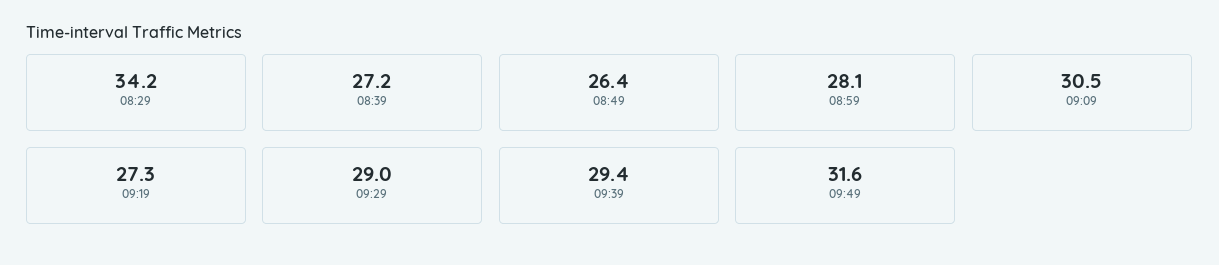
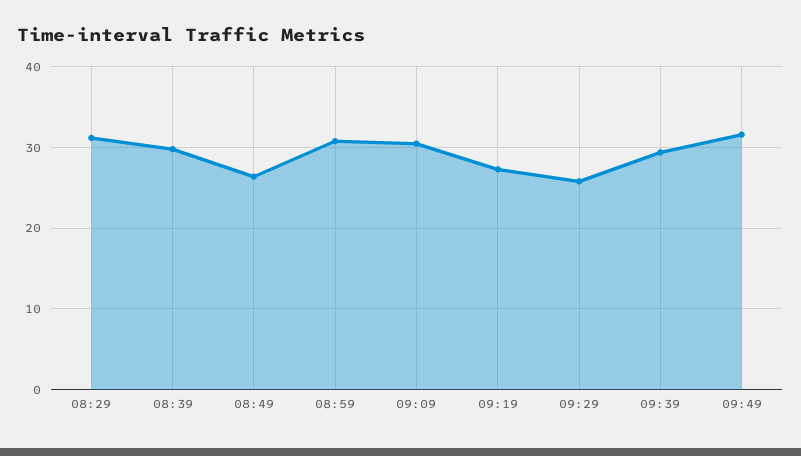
  {
-   "08:29": 34.2,
+   "08:29": 31,
-   "08:39": 27.2,
+   "08:39": 30,
    "08:49": 26.4,
-   "08:59": 28.1,
+   "08:59": 31,
    "09:09": 30.5,
    "09:19": 27.3,
-   "09:29": 29,
+   "09:29": 26,
    "09:39": 29.4,
    "09:49": 31.6
  }

